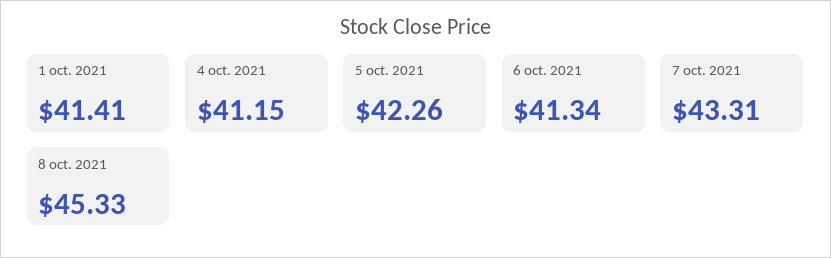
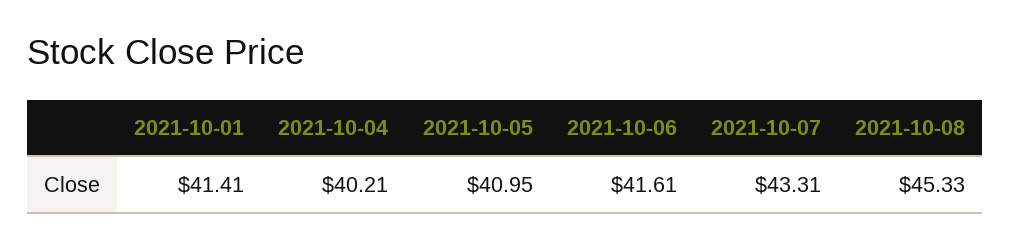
  {
    "1 oct. 2021": 41.41,
-   "4 oct. 2021": 41.15,
+   "4 oct. 2021": 40.21,
-   "5 oct. 2021": 42.26,
+   "5 oct. 2021": 40.95,
-   "6 oct. 2021": 41.34,
+   "6 oct. 2021": 41.61,
    "7 oct. 2021": 43.31,
    "8 oct. 2021": 45.33
  }

